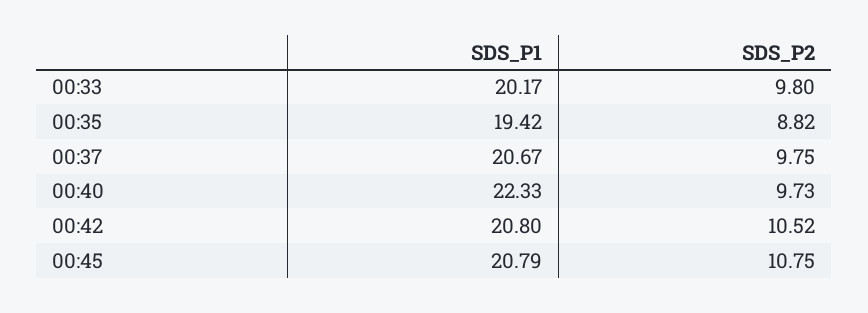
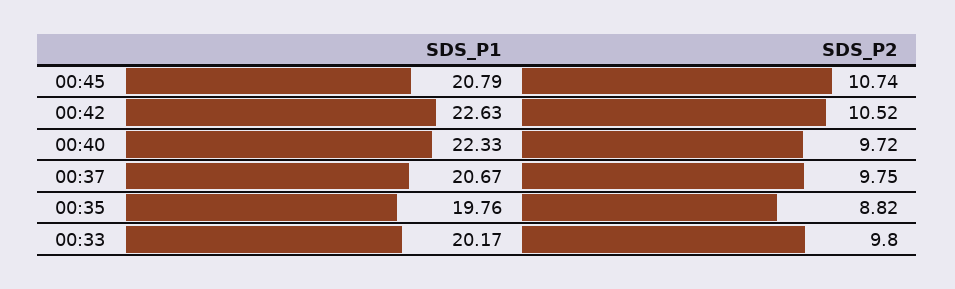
  {
    "SDS_P1": {
      "00:33": 20.17,
-     "00:35": 19.42,
+     "00:35": 19.76,
      "00:37": 20.67,
      "00:40": 22.33,
-     "00:42": 20.8,
+     "00:42": 22.63,
      "00:45": 20.79
    },
    "SDS_P2": {
      "00:33": 9.8,
      "00:35": 8.82,
      "00:37": 9.75,
-     "00:40": 9.73,
+     "00:40": 9.72,
      "00:42": 10.52,
-     "00:45": 10.75
+     "00:45": 10.74
    }
  }

